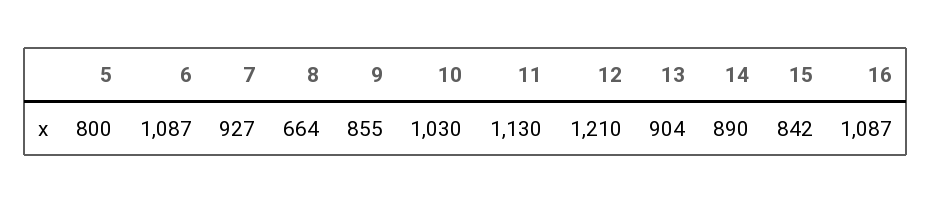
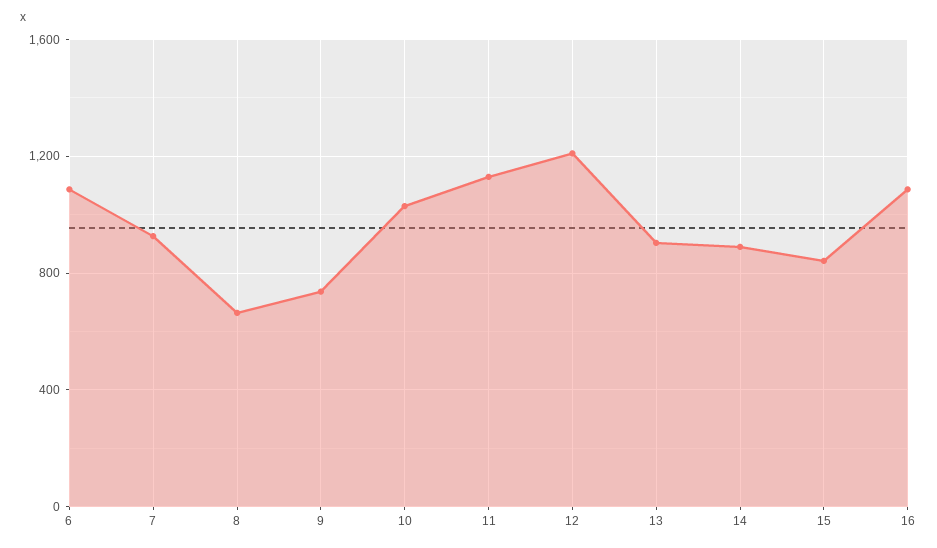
  {
-   "5": 800,
    "6": 1087,
    "7": 927,
    "8": 664,
-   "9": 855,
+   "9": 750,
    "10": 1030,
    "11": 1130,
    "12": 1210,
    "13": 904,
    "14": 890,
    "15": 842,
    "16": 1087
  }

